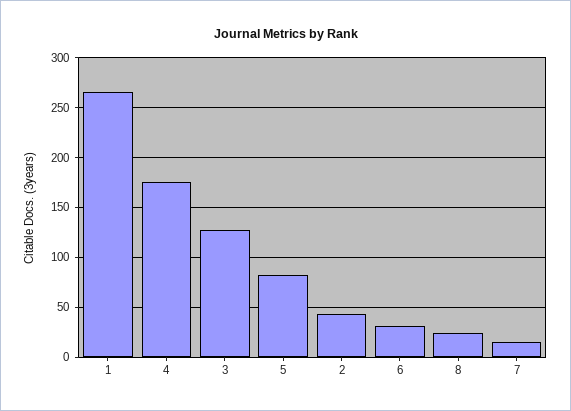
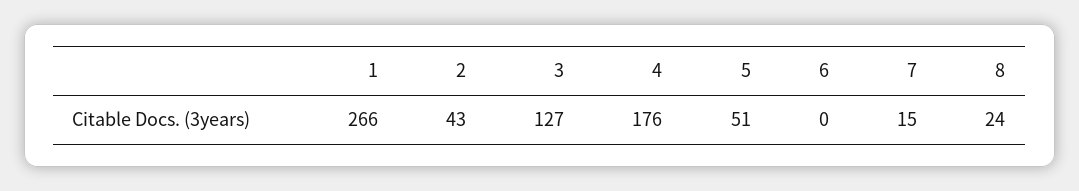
  {
    "1": 266,
    "4": 176,
    "3": 127,
-   "5": 80,
+   "5": 51,
    "2": 43,
-   "6": 30,
+   "6": 0,
    "8": 24,
    "7": 15
  }

